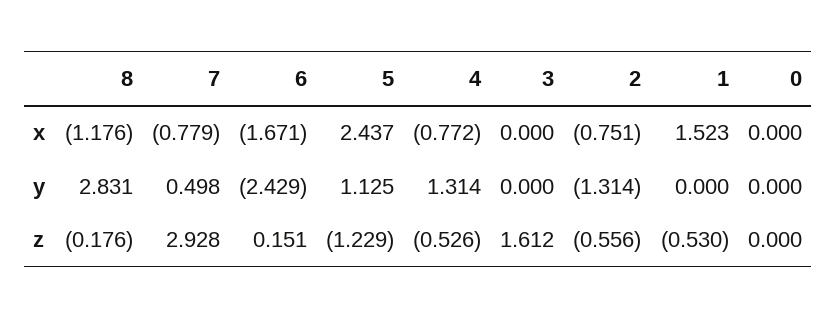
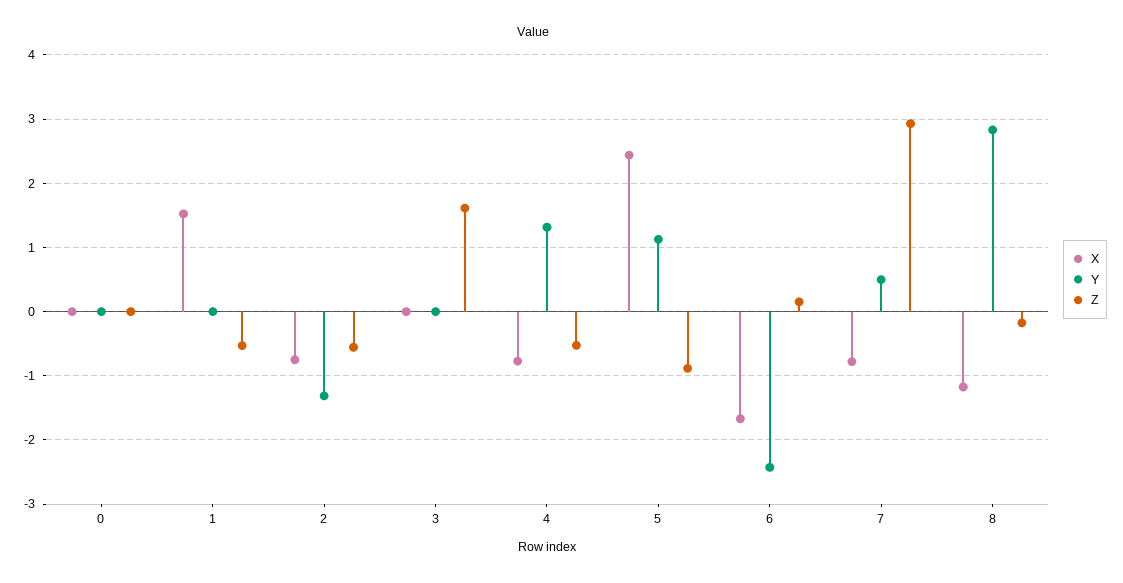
  {
    "x": {
      "8": -1.176,
      "7": -0.779,
      "6": -1.671,
      "5": 2.437,
      "4": -0.772,
      "3": 0,
      "2": -0.751,
      "1": 1.523,
      "0": 0
    },
    "y": {
      "8": 2.831,
      "7": 0.498,
      "6": -2.429,
      "5": 1.125,
      "4": 1.314,
      "3": 0,
      "2": -1.314,
      "1": 0,
      "0": 0
    },
    "z": {
      "8": -0.176,
      "7": 2.928,
      "6": 0.151,
-     "5": -1.229,
+     "5": -0.9,
      "4": -0.526,
      "3": 1.612,
      "2": -0.556,
      "1": -0.53,
      "0": 0
    }
  }

